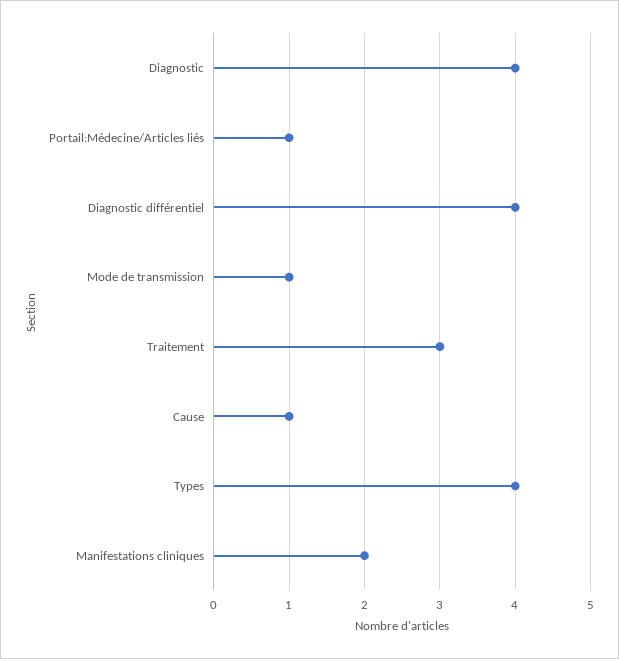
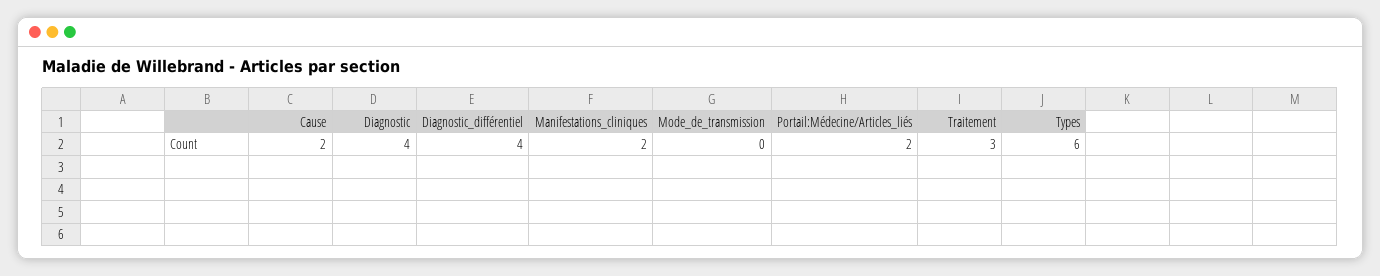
  {
    "Diagnostic": 4,
-   "Portail:Médecine/Articles liés": 1,
+   "Portail:Médecine/Articles liés": 2,
    "Diagnostic différentiel": 4,
-   "Mode de transmission": 1,
+   "Mode de transmission": 0,
    "Traitement": 3,
-   "Cause": 1,
+   "Cause": 2,
-   "Types": 4,
+   "Types": 6,
    "Manifestations cliniques": 2
  }

